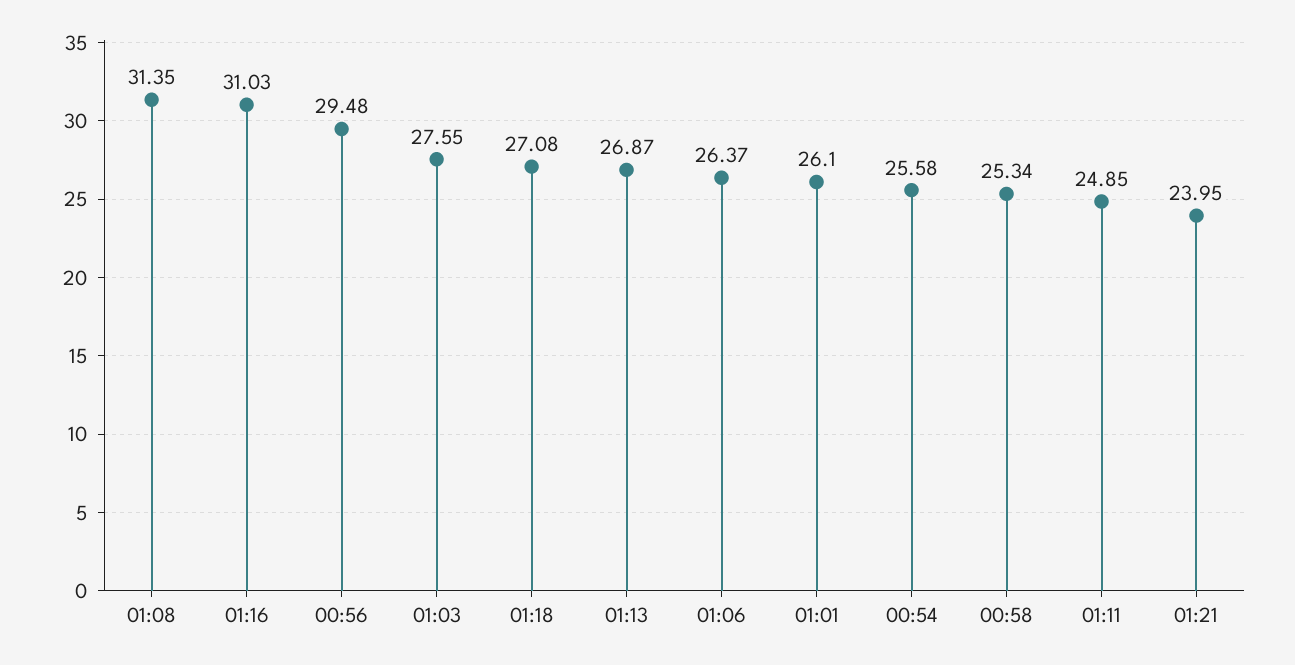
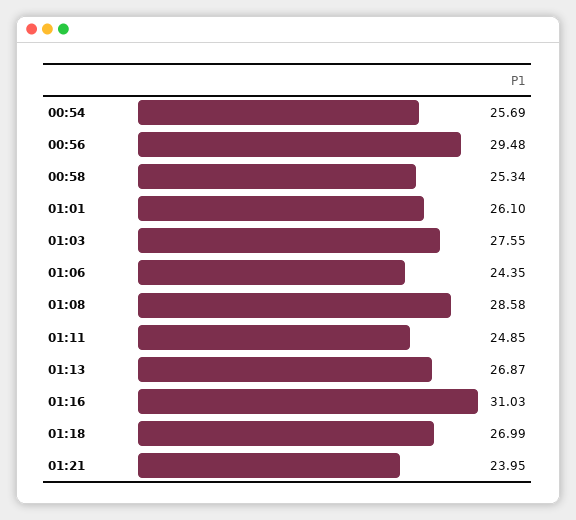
  {
-   "01:08": 31.35,
+   "01:08": 28.58,
    "01:16": 31.03,
    "00:56": 29.48,
    "01:03": 27.55,
-   "01:18": 27.08,
+   "01:18": 26.99,
    "01:13": 26.87,
-   "01:06": 26.37,
+   "01:06": 24.35,
    "01:01": 26.1,
-   "00:54": 25.58,
+   "00:54": 25.69,
    "00:58": 25.34,
    "01:11": 24.85,
    "01:21": 23.95
  }

